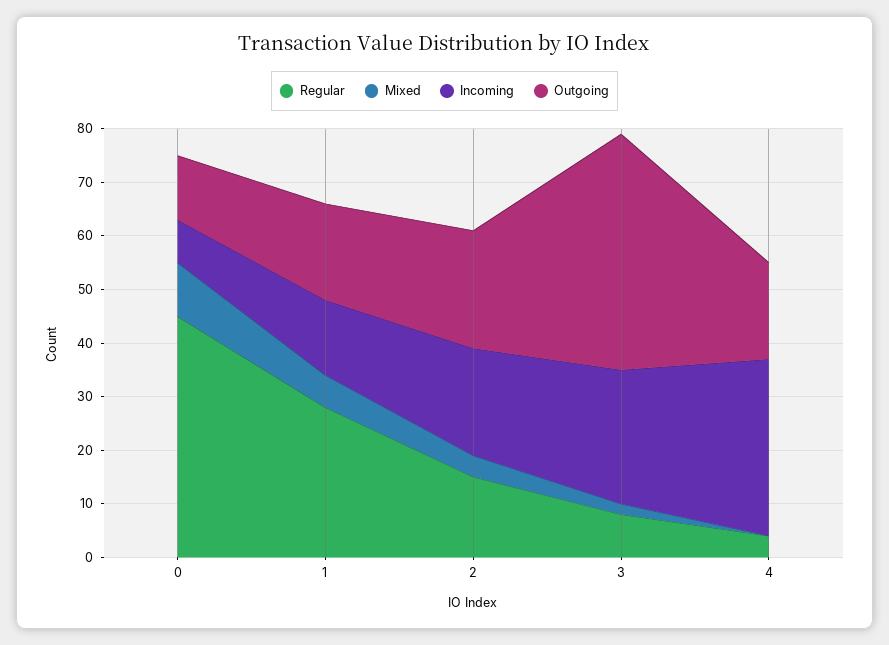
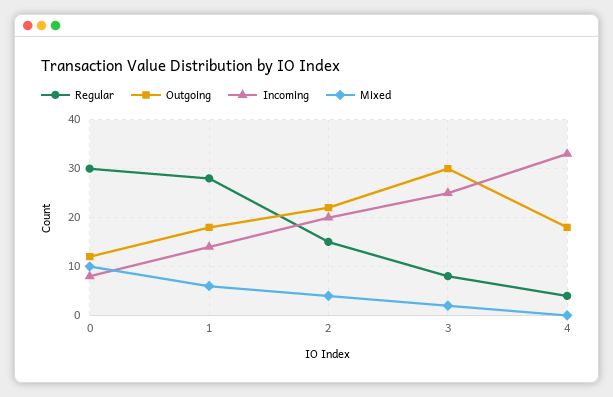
  {
    "Regular": {
-     "0": 45,
+     "0": 30,
      "1": 30,
      "2": 15,
      "3": 10,
      "4": 5
    },
    "Mixed": {
      "0": 10,
      "1": 5,
      "2": 5,
      "3": 0,
      "4": 0
    },
    "Incoming": {
      "0": 10,
      "1": 15,
      "2": 20,
      "3": 25,
      "4": 35
    },
    "Outgoing": {
      "0": 10,
      "1": 20,
      "2": 20,
-     "3": 45,
+     "3": 30,
      "4": 20
    }
  }

